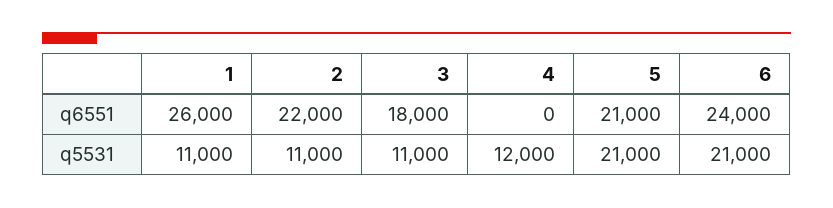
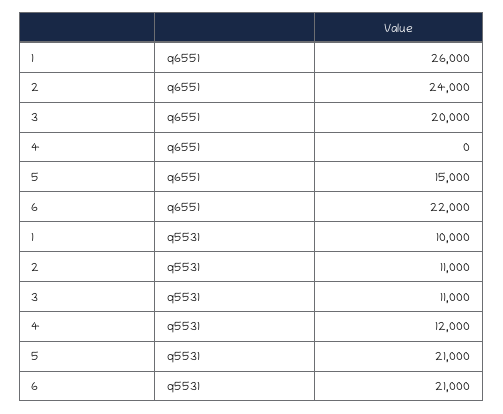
  {
    "1": {
      "q6551": 26000,
-     "q5531": 11000
+     "q5531": 10000
    },
    "2": {
-     "q6551": 22000,
+     "q6551": 24000,
      "q5531": 11000
    },
    "3": {
-     "q6551": 18000,
+     "q6551": 20000,
      "q5531": 11000
    },
    "4": {
      "q6551": 0,
      "q5531": 12000
    },
    "5": {
-     "q6551": 21000,
+     "q6551": 15000,
      "q5531": 21000
    },
    "6": {
-     "q6551": 24000,
+     "q6551": 22000,
      "q5531": 21000
    }
  }

